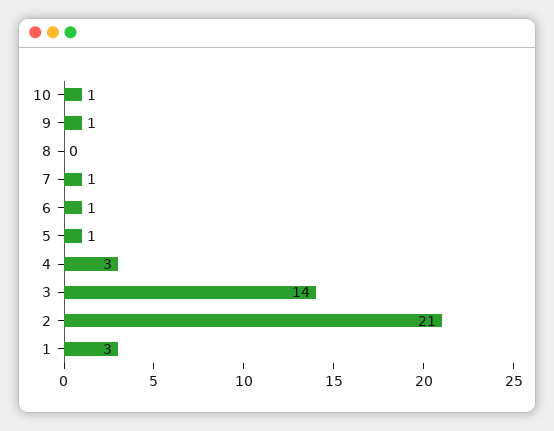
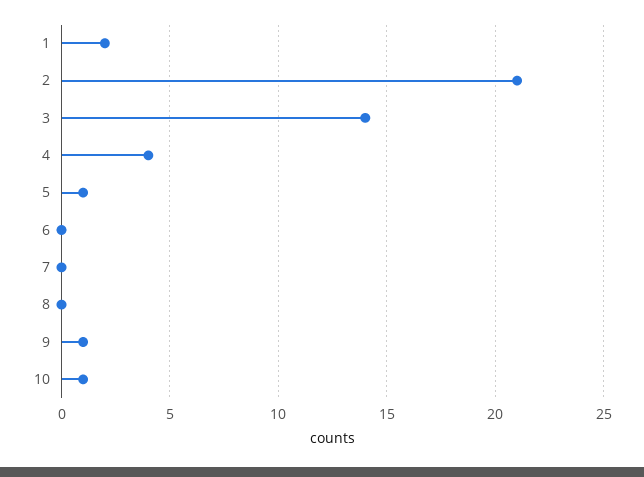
  {
    "10": 1,
    "9": 1,
    "8": 0,
-   "7": 1,
+   "7": 0,
-   "6": 1,
+   "6": 0,
    "5": 1,
-   "4": 3,
+   "4": 4,
    "3": 14,
    "2": 21,
-   "1": 3
+   "1": 2
  }

